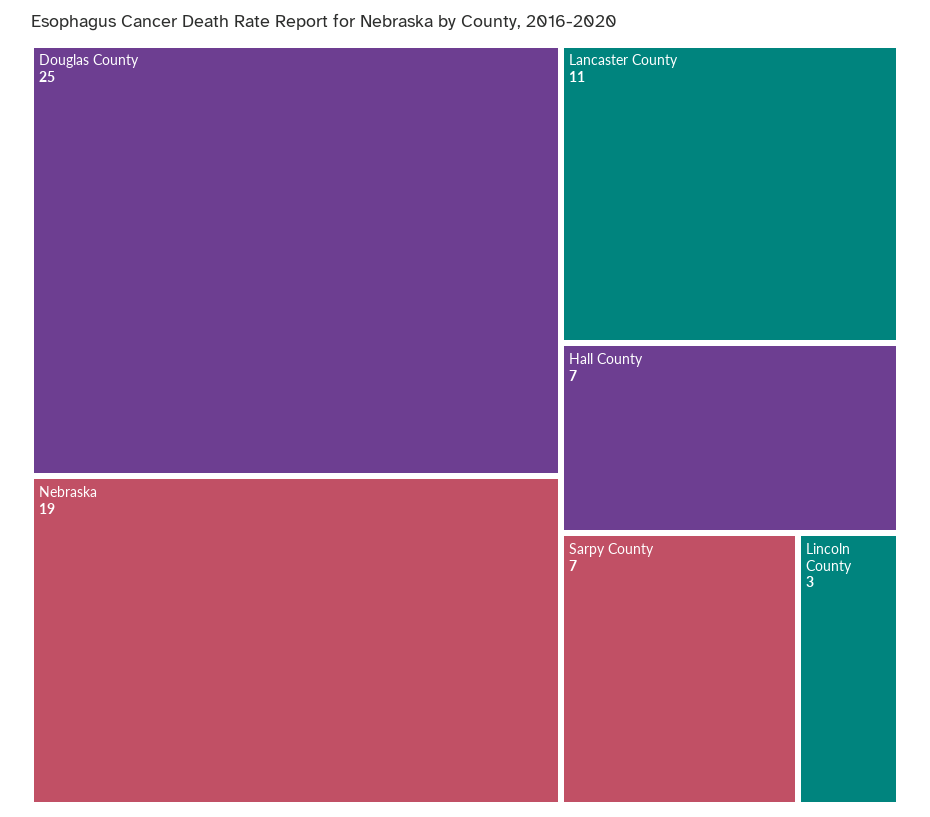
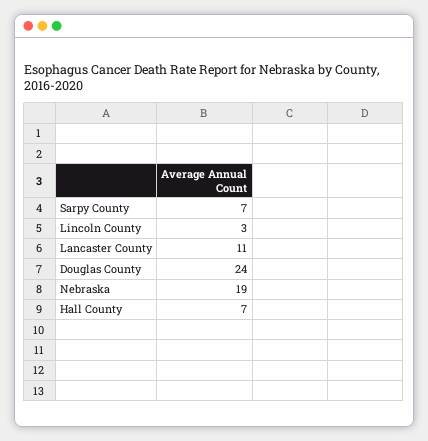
  {
-   "Douglas County": 25,
+   "Douglas County": 24,
    "Nebraska": 19,
    "Lancaster County": 11,
    "Hall County": 7,
    "Sarpy County": 7,
    "Lincoln County": 3
  }

